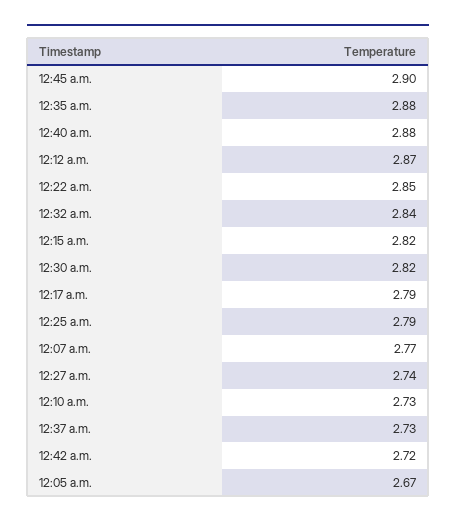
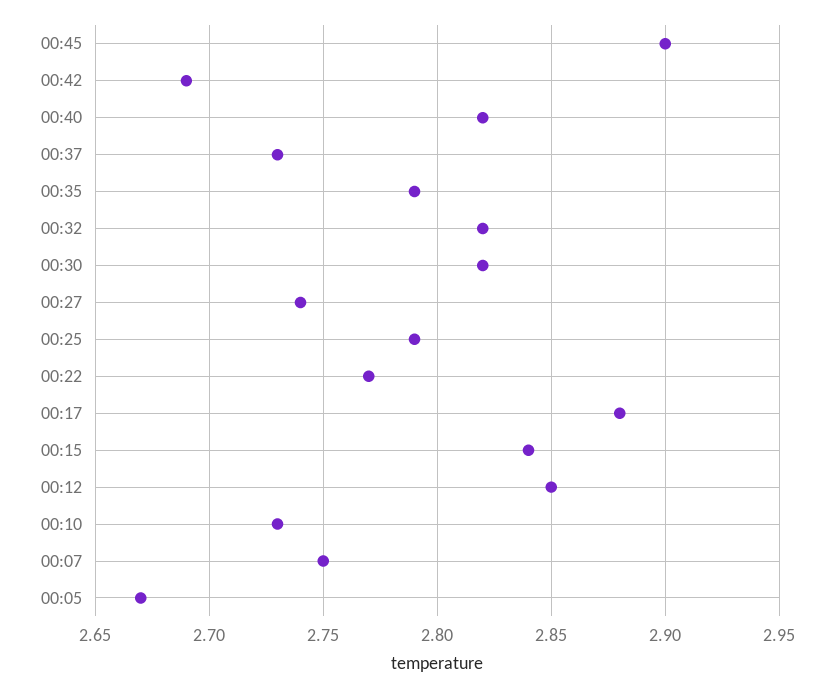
  {
    "12:45 a.m.": 2.9,
-   "12:35 a.m.": 2.88,
+   "12:35 a.m.": 2.79,
-   "12:40 a.m.": 2.88,
+   "12:40 a.m.": 2.82,
-   "12:12 a.m.": 2.87,
+   "12:12 a.m.": 2.85,
-   "12:22 a.m.": 2.85,
+   "12:22 a.m.": 2.77,
-   "12:32 a.m.": 2.84,
+   "12:32 a.m.": 2.82,
-   "12:15 a.m.": 2.82,
+   "12:15 a.m.": 2.84,
    "12:30 a.m.": 2.82,
-   "12:17 a.m.": 2.79,
+   "12:17 a.m.": 2.88,
    "12:25 a.m.": 2.79,
-   "12:07 a.m.": 2.77,
+   "12:07 a.m.": 2.75,
    "12:27 a.m.": 2.74,
    "12:10 a.m.": 2.73,
    "12:37 a.m.": 2.73,
-   "12:42 a.m.": 2.72,
+   "12:42 a.m.": 2.69,
    "12:05 a.m.": 2.67
  }

